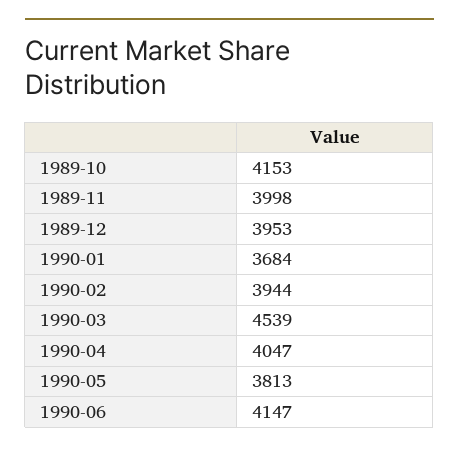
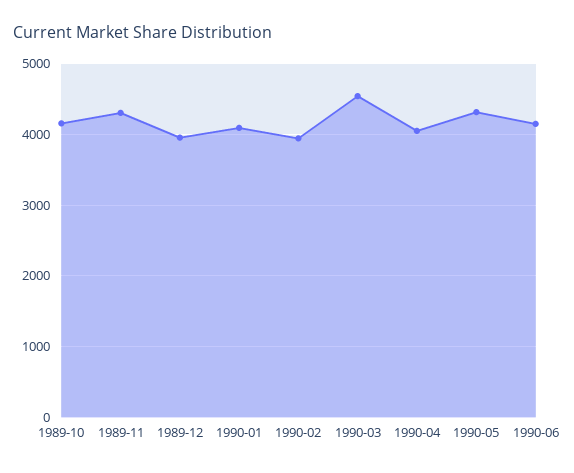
  {
    "1989-10": 4153,
-   "1989-11": 3998,
+   "1989-11": 4300,
    "1989-12": 3953,
-   "1990-01": 3684,
+   "1990-01": 4100,
    "1990-02": 3944,
    "1990-03": 4539,
    "1990-04": 4047,
-   "1990-05": 3813,
+   "1990-05": 4300,
    "1990-06": 4147
  }

